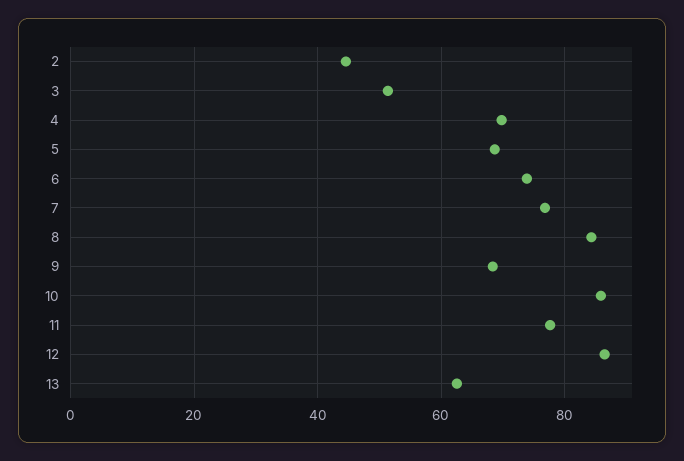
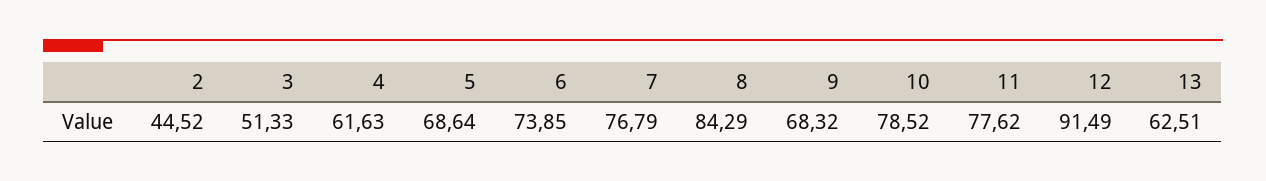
  {
    "2": 44.52,
    "3": 51.33,
-   "4": 70,
+   "4": 61.63,
    "5": 68.64,
    "6": 73.85,
    "7": 76.79,
    "8": 84.29,
    "9": 68.32,
-   "10": 86,
+   "10": 78.52,
    "11": 77.62,
-   "12": 86,
+   "12": 91.49,
    "13": 62.51
  }

